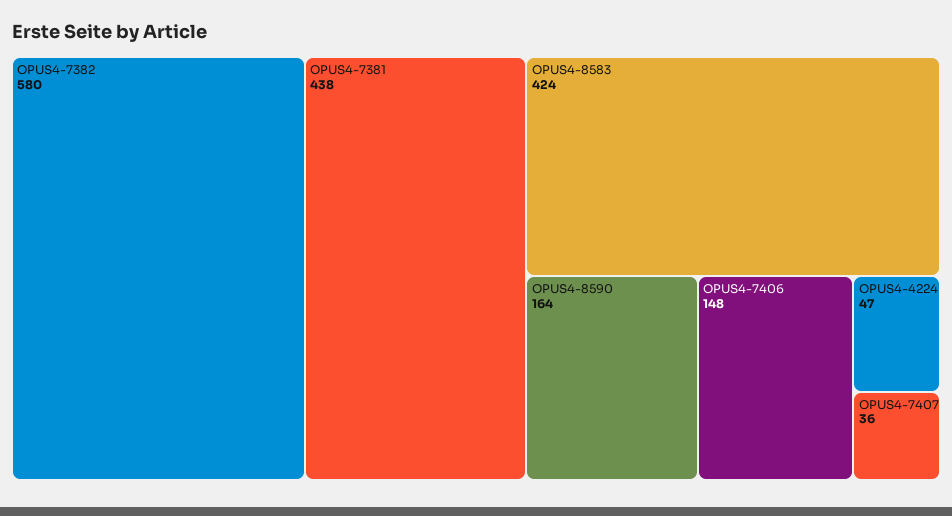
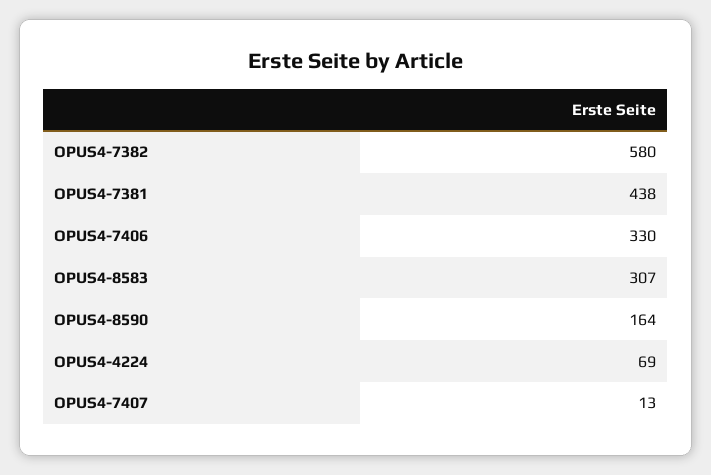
  {
    "OPUS4-7382": 580,
    "OPUS4-7381": 438,
-   "OPUS4-8583": 424,
+   "OPUS4-8583": 307,
    "OPUS4-8590": 164,
-   "OPUS4-7406": 148,
+   "OPUS4-7406": 330,
-   "OPUS4-4224": 47,
+   "OPUS4-4224": 69,
-   "OPUS4-7407": 36
+   "OPUS4-7407": 13
  }

